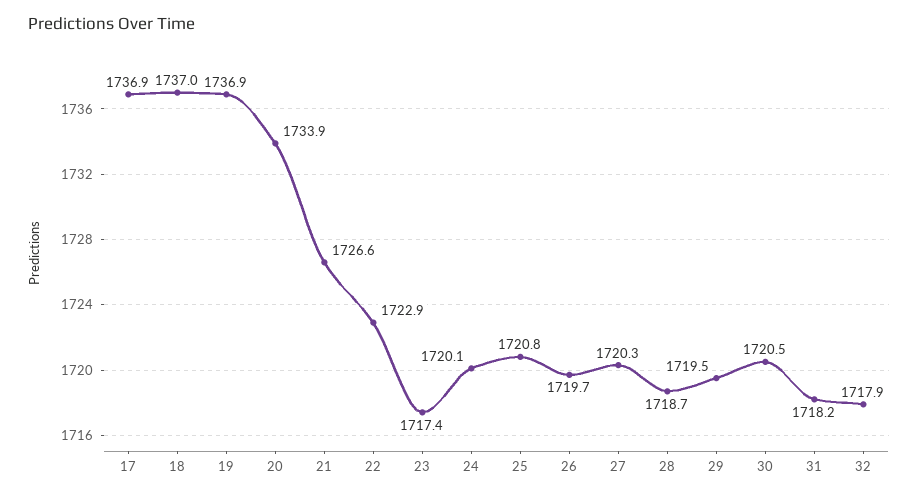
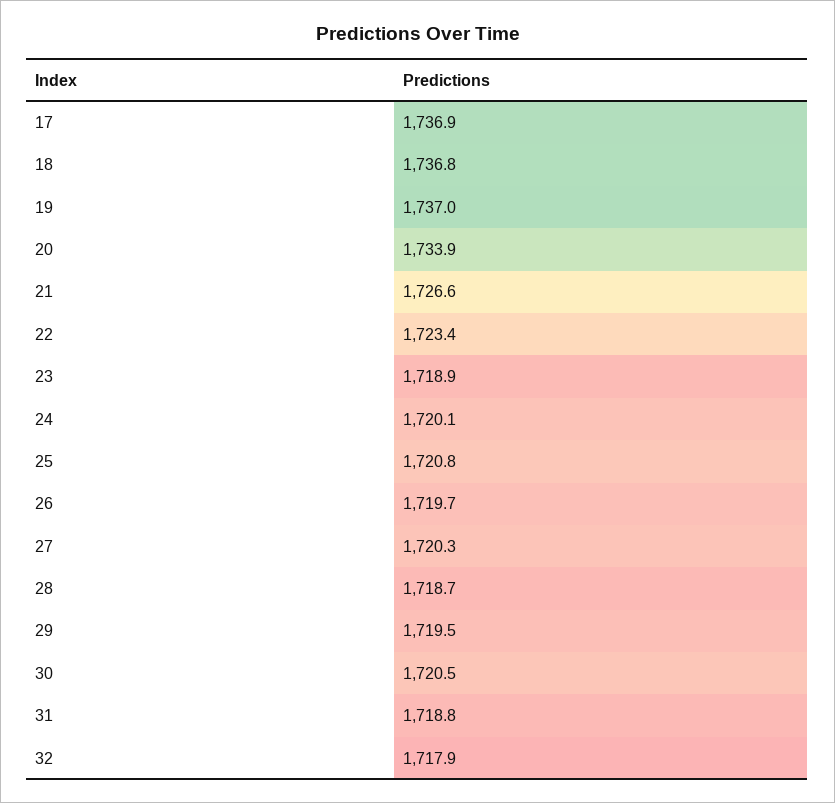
  {
    "17": 1736.9,
-   "18": 1737,
+   "18": 1736.8,
-   "19": 1736.9,
+   "19": 1737,
    "20": 1733.9,
    "21": 1726.6,
-   "22": 1722.9,
+   "22": 1723.4,
-   "23": 1717.4,
+   "23": 1718.9,
    "24": 1720.1,
    "25": 1720.8,
    "26": 1719.7,
    "27": 1720.3,
    "28": 1718.7,
    "29": 1719.5,
    "30": 1720.5,
-   "31": 1718.2,
+   "31": 1718.8,
    "32": 1717.9
  }

